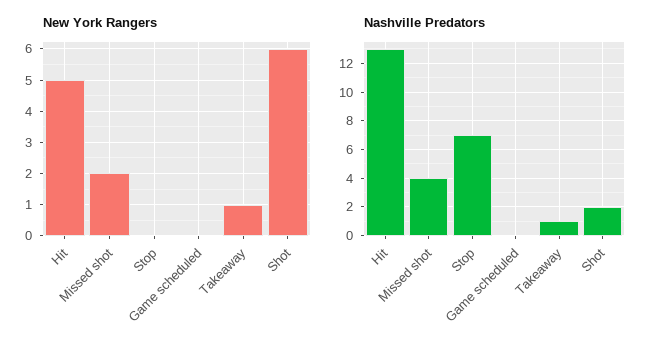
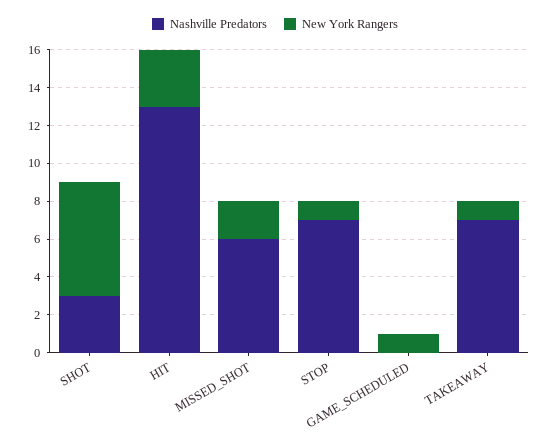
  {
    "New York Rangers": {
-     "Hit": 5,
+     "Hit": 3,
      "Missed shot": 2,
-     "Stop": 0,
+     "Stop": 1,
-     "Game scheduled": 0,
+     "Game scheduled": 1,
      "Takeaway": 1,
      "Shot": 6
    },
    "Nashville Predators": {
      "Hit": 13,
-     "Missed shot": 4,
+     "Missed shot": 6,
      "Stop": 7,
      "Game scheduled": 0,
-     "Takeaway": 1,
+     "Takeaway": 7,
-     "Shot": 2
+     "Shot": 3
    }
  }

